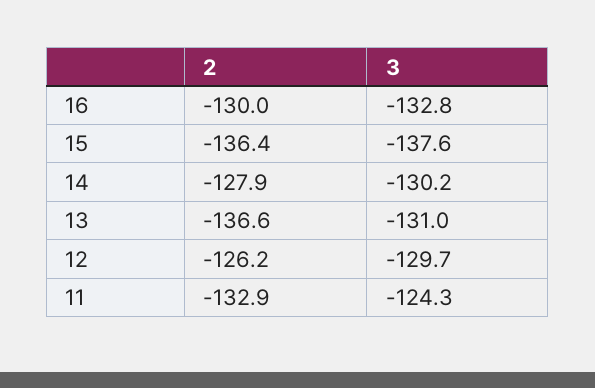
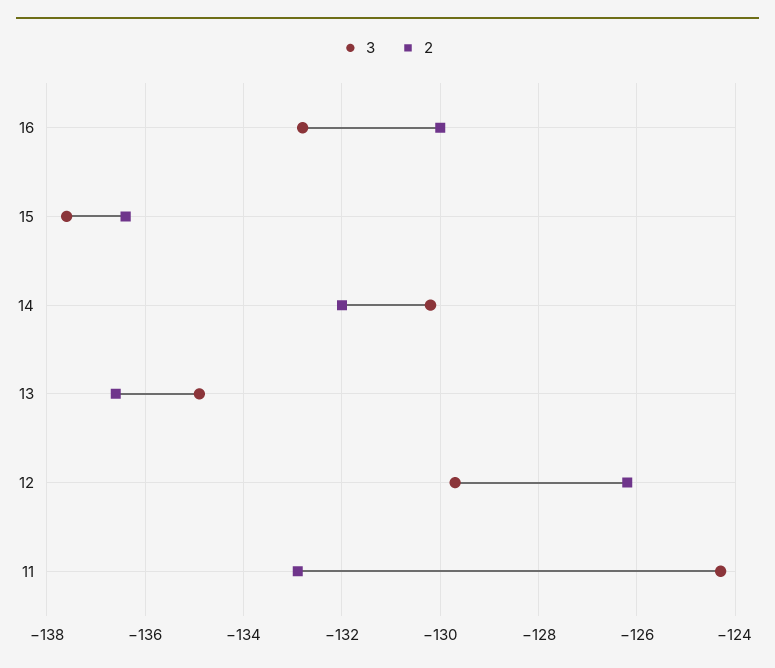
  {
    "2": {
      "16": -130,
      "15": -136.4,
-     "14": -127.9,
+     "14": -132,
      "13": -136.6,
      "12": -126.2,
      "11": -132.9
    },
    "3": {
      "16": -132.8,
      "15": -137.6,
      "14": -130.2,
-     "13": -131,
+     "13": -135,
      "12": -129.7,
      "11": -124.3
    }
  }

